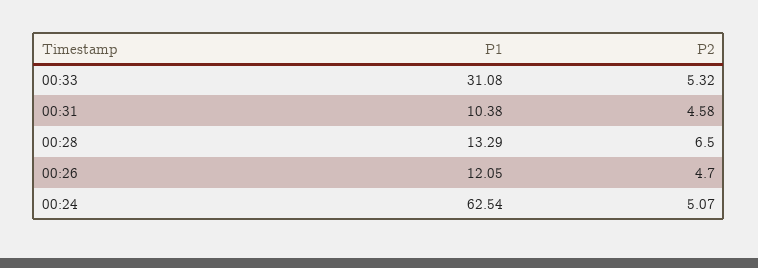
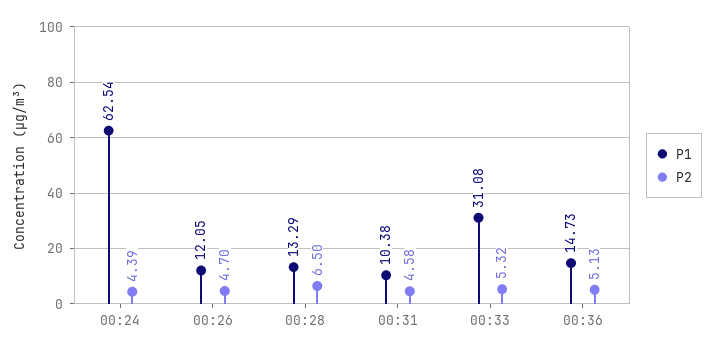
  {
    "P1": {
      "00:33": 31.08,
      "00:31": 10.38,
      "00:28": 13.29,
      "00:26": 12.05,
-     "00:24": 62.54
+     "00:24": 62.54,
+     "00:36": 14.73
    },
    "P2": {
      "00:33": 5.32,
      "00:31": 4.58,
      "00:28": 6.5,
      "00:26": 4.7,
-     "00:24": 5.07
+     "00:24": 4.39,
+     "00:36": 5.13
    }
  }

